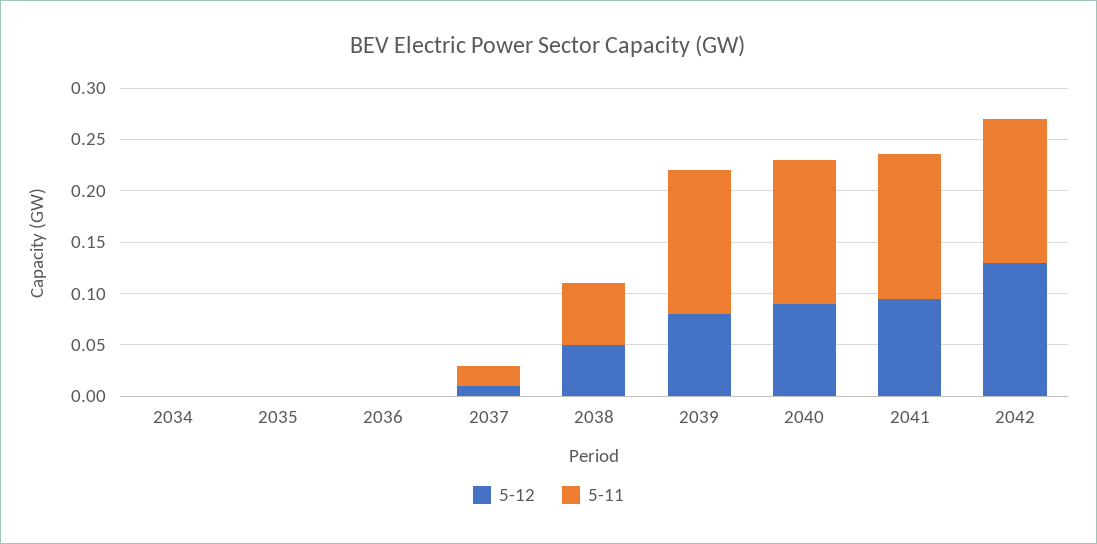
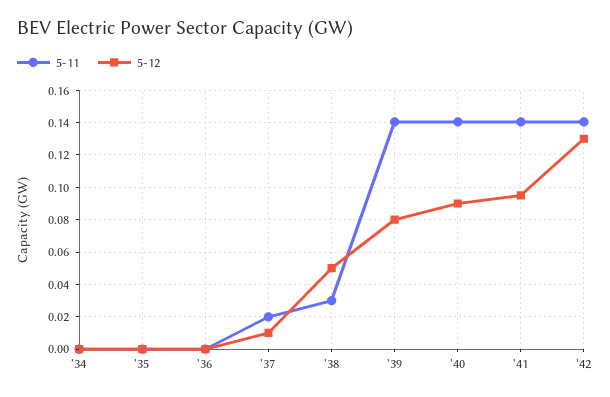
  {
    "5-12": {
      "2034": 0,
      "2035": 0,
      "2036": 0,
      "2037": 0.01,
      "2038": 0.05,
      "2039": 0.08,
      "2040": 0.09,
      "2041": 0.095,
      "2042": 0.13
    },
    "5-11": {
      "2034": 0,
      "2035": 0,
      "2036": 0,
      "2037": 0.02,
-     "2038": 0.06,
+     "2038": 0.03,
      "2039": 0.14,
      "2040": 0.14,
      "2041": 0.14,
      "2042": 0.14
    }
  }

